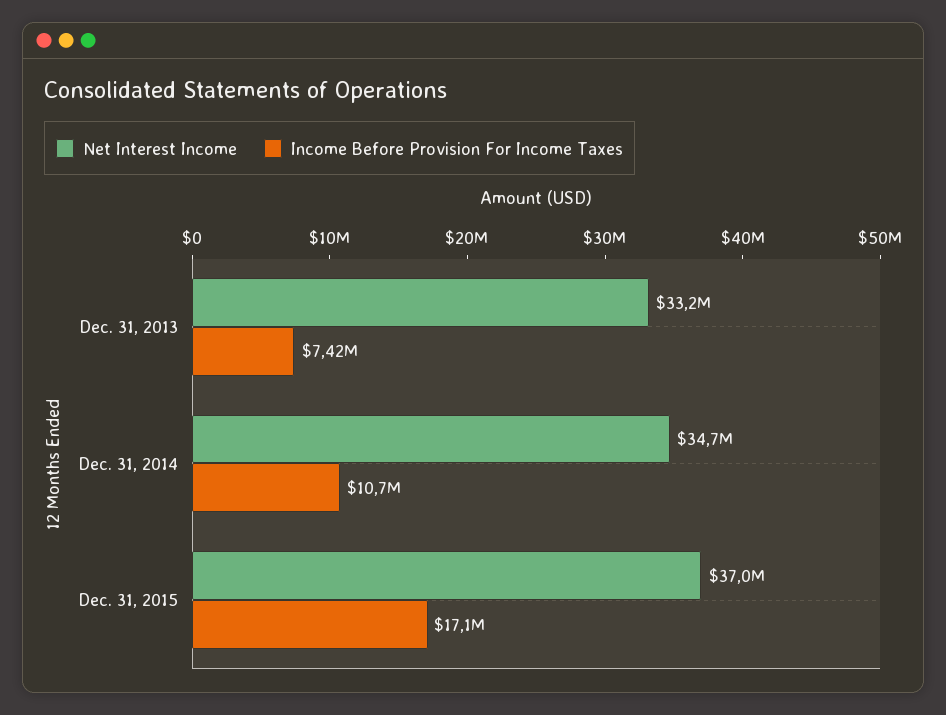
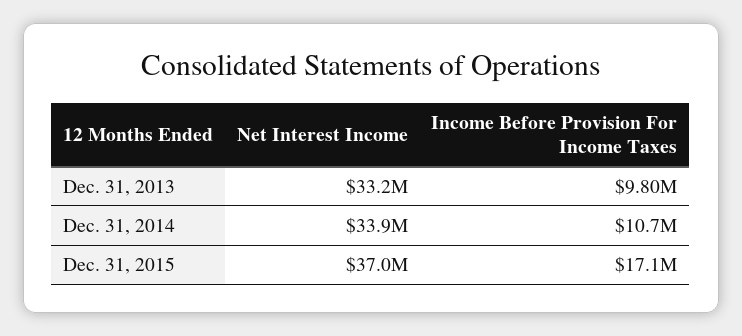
  {
    "Net Interest Income": {
      "Dec. 31, 2013": 33200000,
-     "Dec. 31, 2014": 34700000,
+     "Dec. 31, 2014": 33900000,
      "Dec. 31, 2015": 37000000
    },
    "Income Before Provision For Income Taxes": {
-     "Dec. 31, 2013": 7420000,
+     "Dec. 31, 2013": 9800000,
      "Dec. 31, 2014": 10700000,
      "Dec. 31, 2015": 17100000
    }
  }

